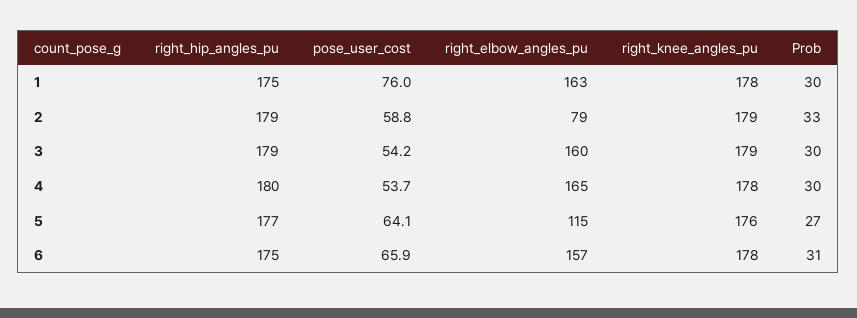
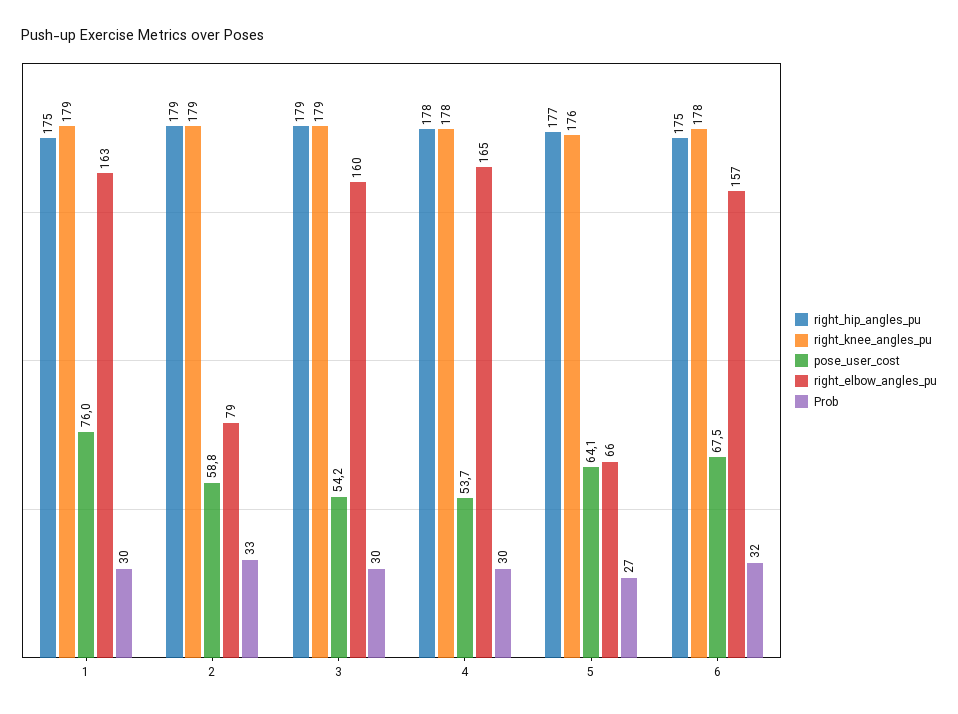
  {
    "right_hip_angles_pu": {
      "1": 175,
      "2": 179,
      "3": 179,
-     "4": 180,
+     "4": 178,
      "5": 177,
      "6": 175
    },
    "pose_user_cost": {
      "1": 76,
      "2": 58.8,
      "3": 54.2,
      "4": 53.7,
      "5": 64.1,
-     "6": 65.9
+     "6": 67.5
    },
    "right_elbow_angles_pu": {
      "1": 163,
      "2": 79,
      "3": 160,
      "4": 165,
-     "5": 115,
+     "5": 66,
      "6": 157
    },
    "right_knee_angles_pu": {
-     "1": 178,
+     "1": 179,
      "2": 179,
      "3": 179,
      "4": 178,
      "5": 176,
      "6": 178
    },
    "Prob": {
      "1": 30,
      "2": 33,
      "3": 30,
      "4": 30,
      "5": 27,
-     "6": 31
+     "6": 32
    }
  }

